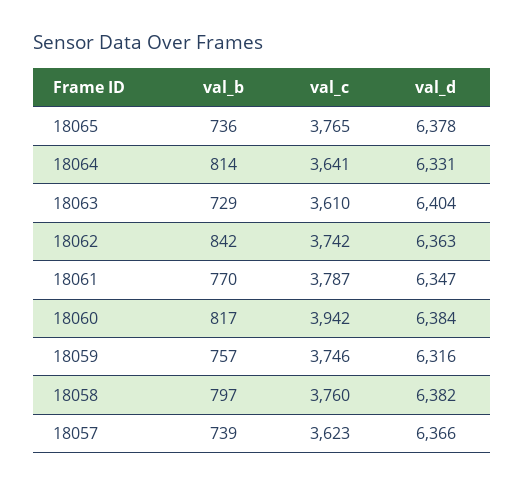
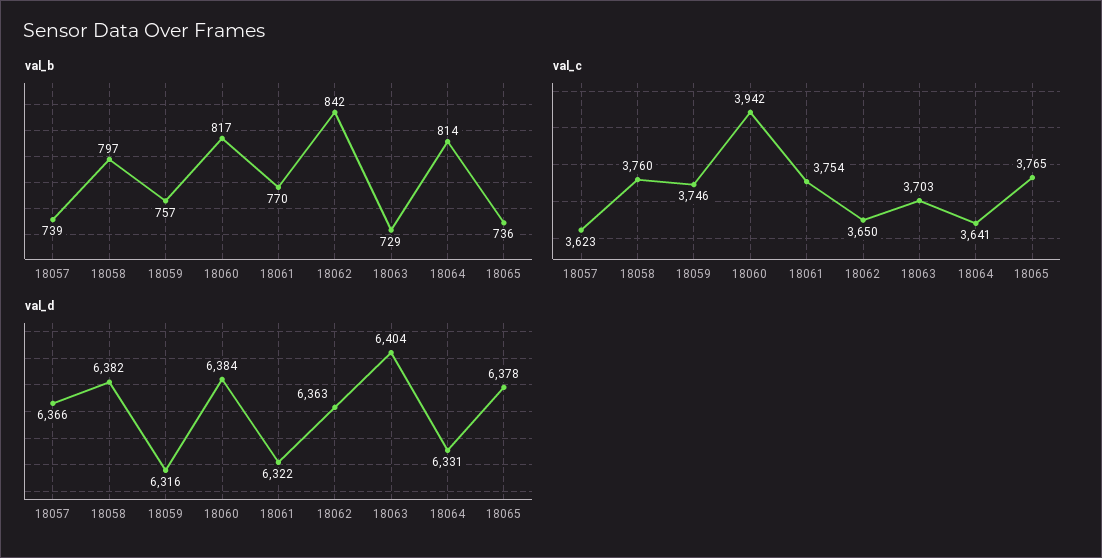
  {
    "val_b": {
      "18065": 736,
      "18064": 814,
      "18063": 729,
      "18062": 842,
      "18061": 770,
      "18060": 817,
      "18059": 757,
      "18058": 797,
      "18057": 739
    },
    "val_c": {
      "18065": 3765,
      "18064": 3641,
-     "18063": 3610,
+     "18063": 3703,
-     "18062": 3742,
+     "18062": 3650,
-     "18061": 3787,
+     "18061": 3754,
      "18060": 3942,
      "18059": 3746,
      "18058": 3760,
      "18057": 3623
    },
    "val_d": {
      "18065": 6378,
      "18064": 6331,
      "18063": 6404,
      "18062": 6363,
-     "18061": 6347,
+     "18061": 6322,
      "18060": 6384,
      "18059": 6316,
      "18058": 6382,
      "18057": 6366
    }
  }

